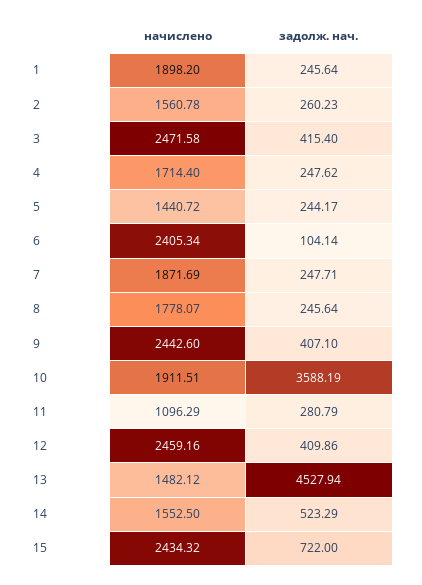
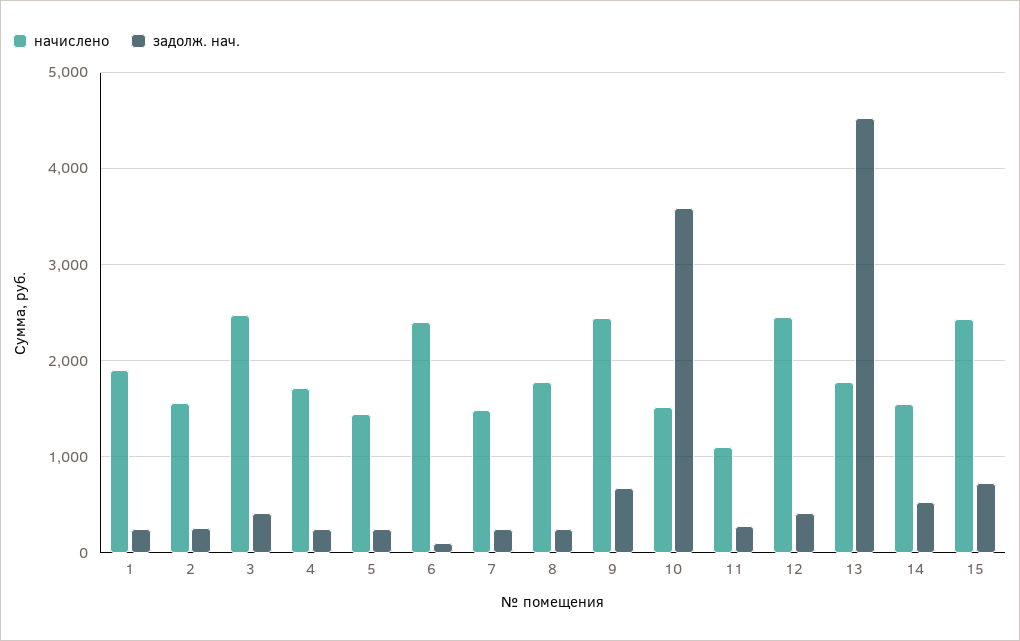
  {
    "начислено": {
      "1": 1898.2,
      "2": 1560.78,
      "3": 2471.58,
      "4": 1714.4,
      "5": 1440.72,
      "6": 2405.34,
-     "7": 1871.69,
+     "7": 1500,
      "8": 1778.07,
      "9": 2442.6,
-     "10": 1911.51,
+     "10": 1500,
      "11": 1096.29,
      "12": 2459.16,
-     "13": 1482.12,
+     "13": 1800,
      "14": 1552.5,
      "15": 2434.32
    },
    "задолж. нач.": {
      "1": 245.64,
      "2": 260.23,
      "3": 415.4,
      "4": 247.62,
      "5": 244.17,
      "6": 104.14,
      "7": 247.71,
      "8": 245.64,
-     "9": 407.1,
+     "9": 700,
      "10": 3588.19,
      "11": 280.79,
      "12": 409.86,
      "13": 4527.94,
      "14": 523.29,
      "15": 722
    }
  }

